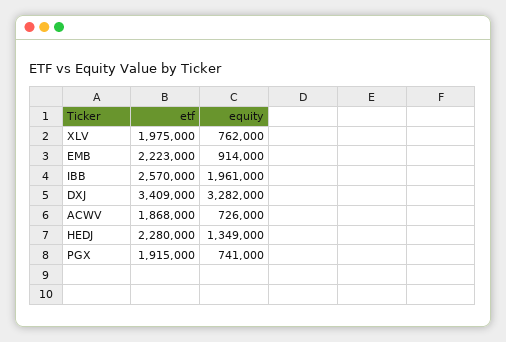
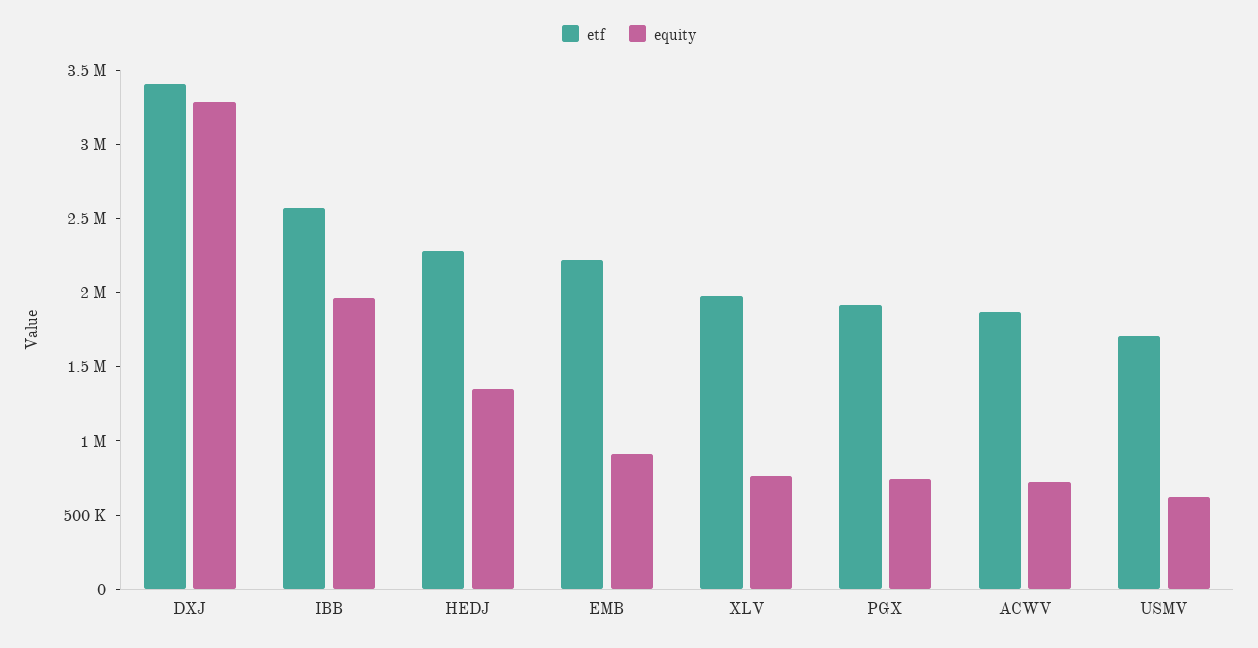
  {
    "etf": {
      "XLV": 1975000,
      "EMB": 2223000,
      "IBB": 2570000,
      "DXJ": 3409000,
      "ACWV": 1868000,
      "HEDJ": 2280000,
-     "PGX": 1915000
+     "PGX": 1915000,
+     "USMV": 1700000
    },
    "equity": {
      "XLV": 762000,
      "EMB": 914000,
      "IBB": 1961000,
      "DXJ": 3282000,
      "ACWV": 726000,
      "HEDJ": 1349000,
-     "PGX": 741000
+     "PGX": 741000,
+     "USMV": 600000
    }
  }

